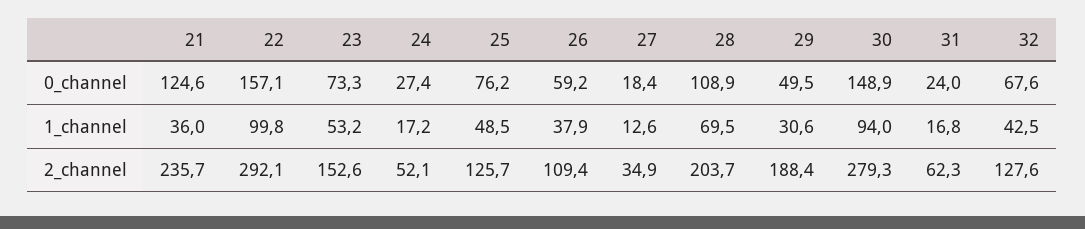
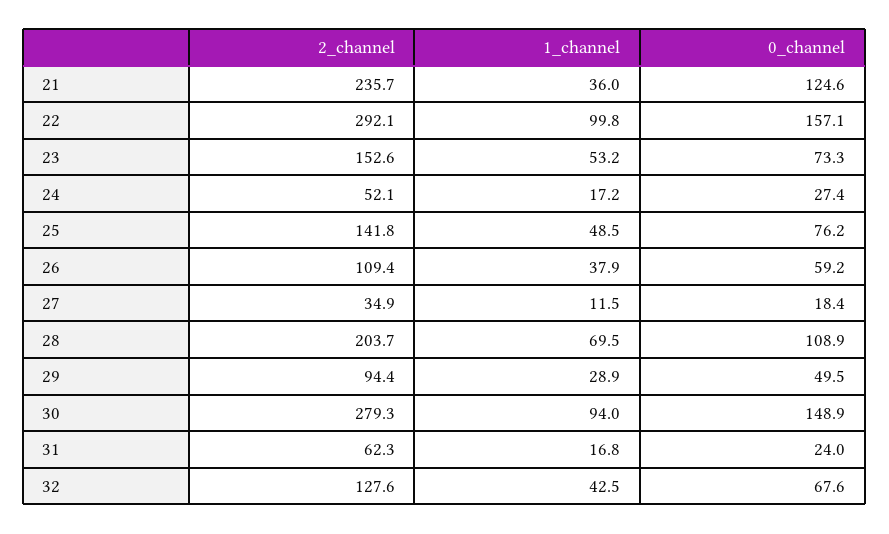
  {
    "21": {
      "0_channel": 124.6,
      "1_channel": 36,
      "2_channel": 235.7
    },
    "22": {
      "0_channel": 157.1,
      "1_channel": 99.8,
      "2_channel": 292.1
    },
    "23": {
      "0_channel": 73.3,
      "1_channel": 53.2,
      "2_channel": 152.6
    },
    "24": {
      "0_channel": 27.4,
      "1_channel": 17.2,
      "2_channel": 52.1
    },
    "25": {
      "0_channel": 76.2,
      "1_channel": 48.5,
-     "2_channel": 125.7
+     "2_channel": 141.8
    },
    "26": {
      "0_channel": 59.2,
      "1_channel": 37.9,
      "2_channel": 109.4
    },
    "27": {
      "0_channel": 18.4,
-     "1_channel": 12.6,
+     "1_channel": 11.5,
      "2_channel": 34.9
    },
    "28": {
      "0_channel": 108.9,
      "1_channel": 69.5,
      "2_channel": 203.7
    },
    "29": {
      "0_channel": 49.5,
-     "1_channel": 30.6,
+     "1_channel": 28.9,
-     "2_channel": 188.4
+     "2_channel": 94.4
    },
    "30": {
      "0_channel": 148.9,
      "1_channel": 94,
      "2_channel": 279.3
    },
    "31": {
      "0_channel": 24,
      "1_channel": 16.8,
      "2_channel": 62.3
    },
    "32": {
      "0_channel": 67.6,
      "1_channel": 42.5,
      "2_channel": 127.6
    }
  }

